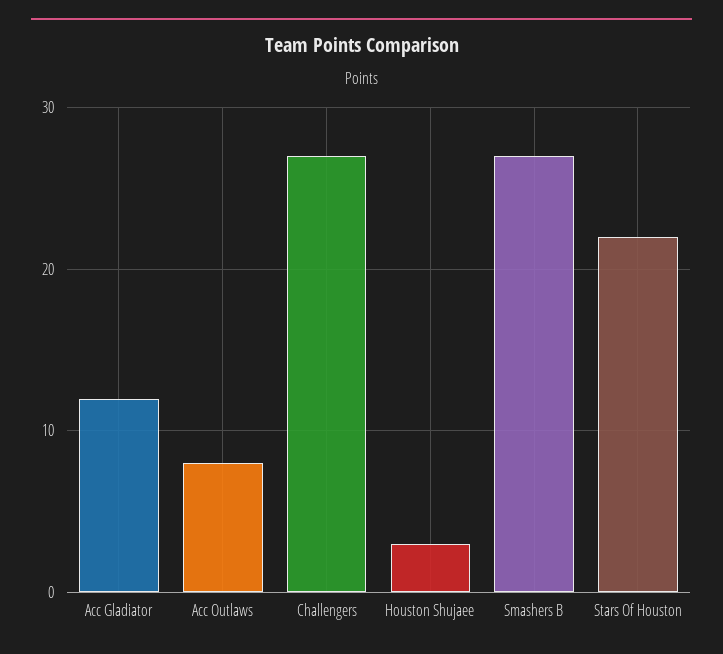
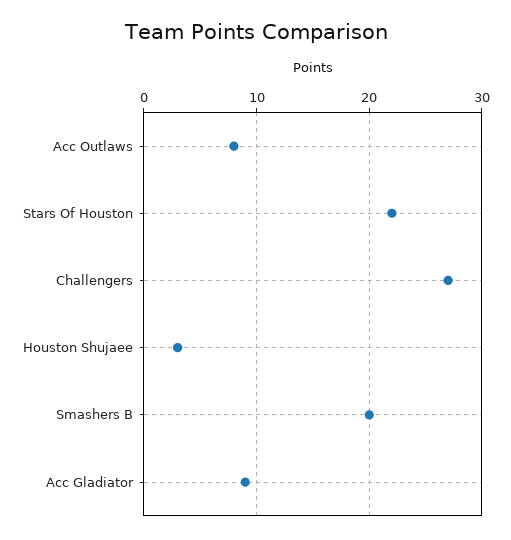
  {
-   "Acc Gladiator": 12,
+   "Acc Gladiator": 9,
    "Acc Outlaws": 8,
    "Challengers": 27,
    "Houston Shujaee": 3,
-   "Smashers B": 27,
+   "Smashers B": 20,
    "Stars Of Houston": 22
  }

